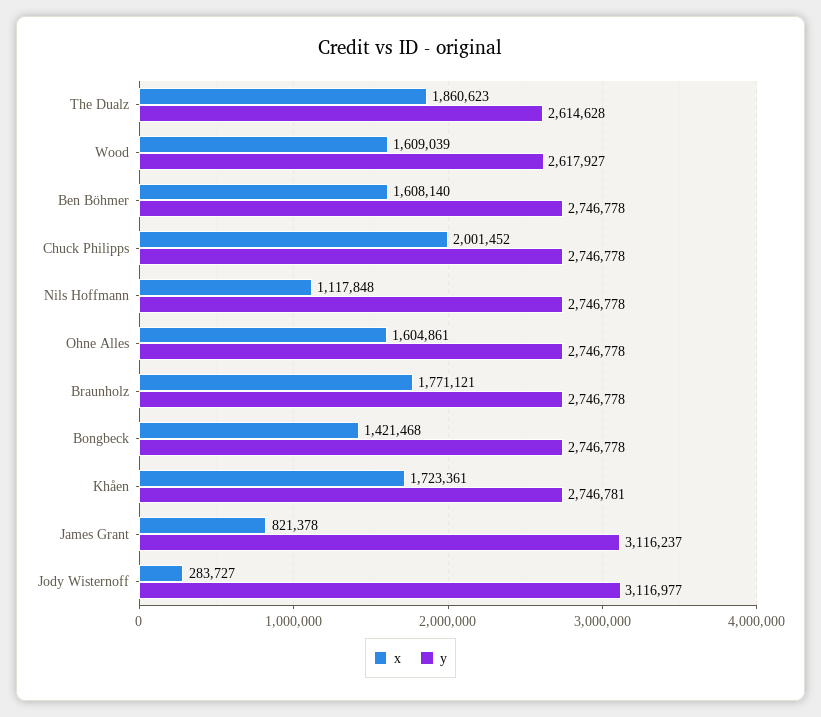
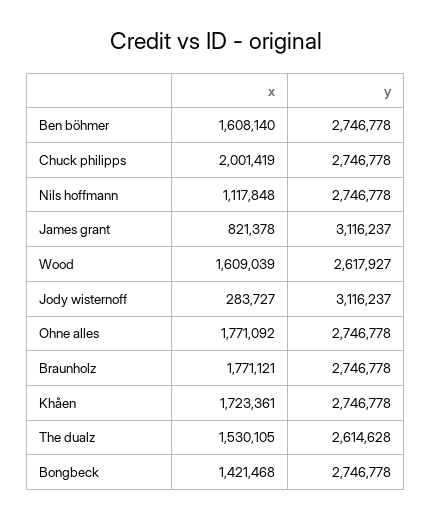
  {
    "x": {
-     "The Dualz": 1860623,
+     "The Dualz": 1530105,
      "Wood": 1609039,
      "Ben Böhmer": 1608140,
-     "Chuck Philipps": 2001452,
+     "Chuck Philipps": 2001419,
      "Nils Hoffmann": 1117848,
-     "Ohne Alles": 1604861,
+     "Ohne Alles": 1771092,
      "Braunholz": 1771121,
      "Bongbeck": 1421468,
      "Khåen": 1723361,
      "James Grant": 821378,
      "Jody Wisternoff": 283727
    },
    "y": {
      "The Dualz": 2614628,
      "Wood": 2617927,
      "Ben Böhmer": 2746778,
      "Chuck Philipps": 2746778,
      "Nils Hoffmann": 2746778,
      "Ohne Alles": 2746778,
      "Braunholz": 2746778,
      "Bongbeck": 2746778,
-     "Khåen": 2746781,
+     "Khåen": 2746778,
      "James Grant": 3116237,
-     "Jody Wisternoff": 3116977
+     "Jody Wisternoff": 3116237
    }
  }

